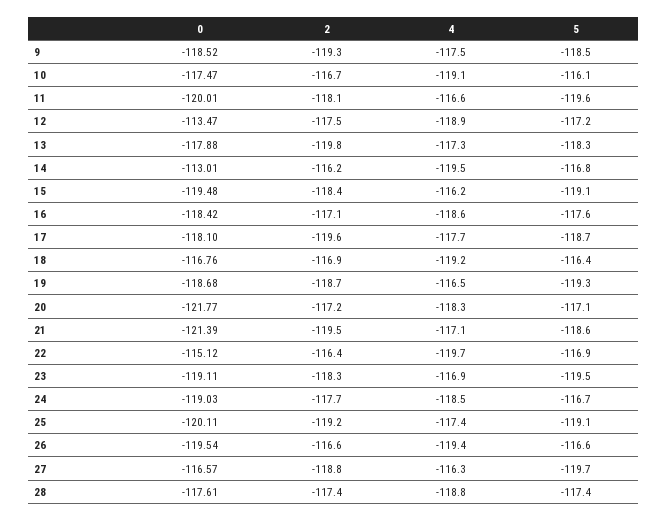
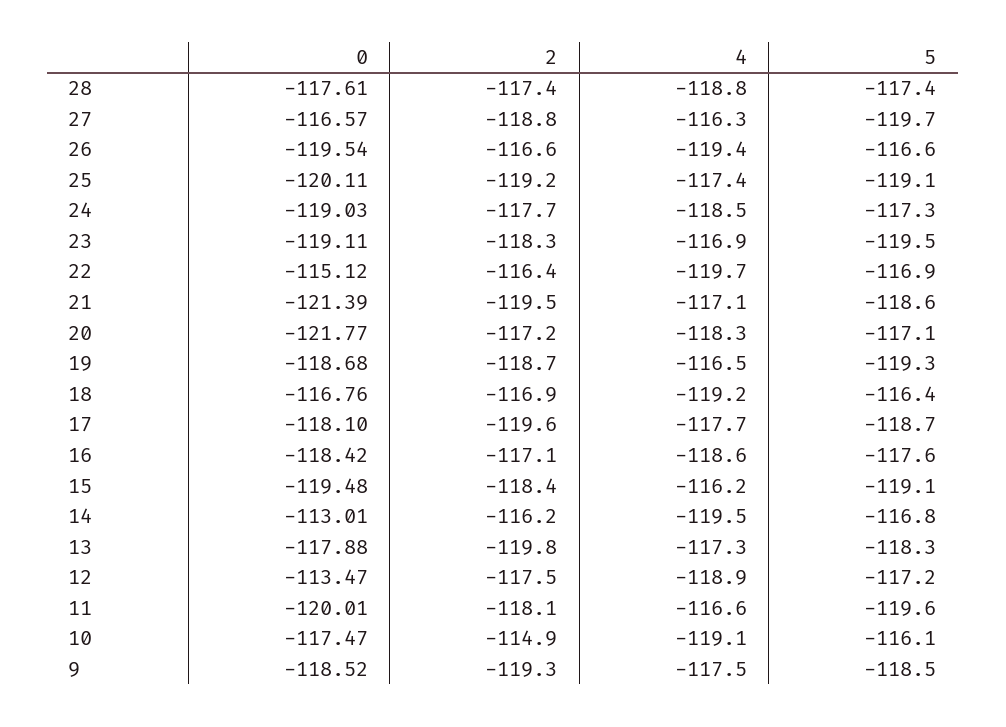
  {
    "0": {
      "9": -118.52,
      "10": -117.47,
      "11": -120.01,
      "12": -113.47,
      "13": -117.88,
      "14": -113.01,
      "15": -119.48,
      "16": -118.42,
      "17": -118.1,
      "18": -116.76,
      "19": -118.68,
      "20": -121.77,
      "21": -121.39,
      "22": -115.12,
      "23": -119.11,
      "24": -119.03,
      "25": -120.11,
      "26": -119.54,
      "27": -116.57,
      "28": -117.61
    },
    "2": {
      "9": -119.3,
-     "10": -116.7,
+     "10": -114.9,
      "11": -118.1,
      "12": -117.5,
      "13": -119.8,
      "14": -116.2,
      "15": -118.4,
      "16": -117.1,
      "17": -119.6,
      "18": -116.9,
      "19": -118.7,
      "20": -117.2,
      "21": -119.5,
      "22": -116.4,
      "23": -118.3,
      "24": -117.7,
      "25": -119.2,
      "26": -116.6,
      "27": -118.8,
      "28": -117.4
    },
    "4": {
      "9": -117.5,
      "10": -119.1,
      "11": -116.6,
      "12": -118.9,
      "13": -117.3,
      "14": -119.5,
      "15": -116.2,
      "16": -118.6,
      "17": -117.7,
      "18": -119.2,
      "19": -116.5,
      "20": -118.3,
      "21": -117.1,
      "22": -119.7,
      "23": -116.9,
      "24": -118.5,
      "25": -117.4,
      "26": -119.4,
      "27": -116.3,
      "28": -118.8
    },
    "5": {
      "9": -118.5,
      "10": -116.1,
      "11": -119.6,
      "12": -117.2,
      "13": -118.3,
      "14": -116.8,
      "15": -119.1,
      "16": -117.6,
      "17": -118.7,
      "18": -116.4,
      "19": -119.3,
      "20": -117.1,
      "21": -118.6,
      "22": -116.9,
      "23": -119.5,
-     "24": -116.7,
+     "24": -117.3,
      "25": -119.1,
      "26": -116.6,
      "27": -119.7,
      "28": -117.4
    }
  }

